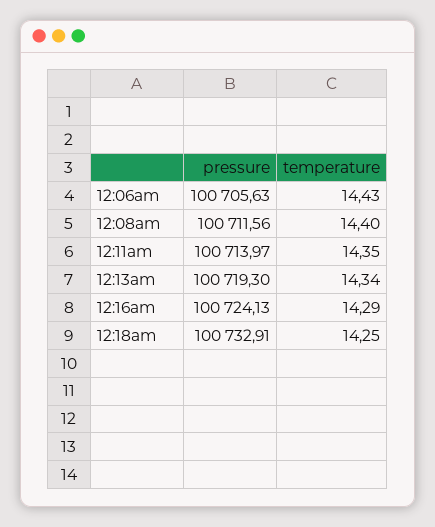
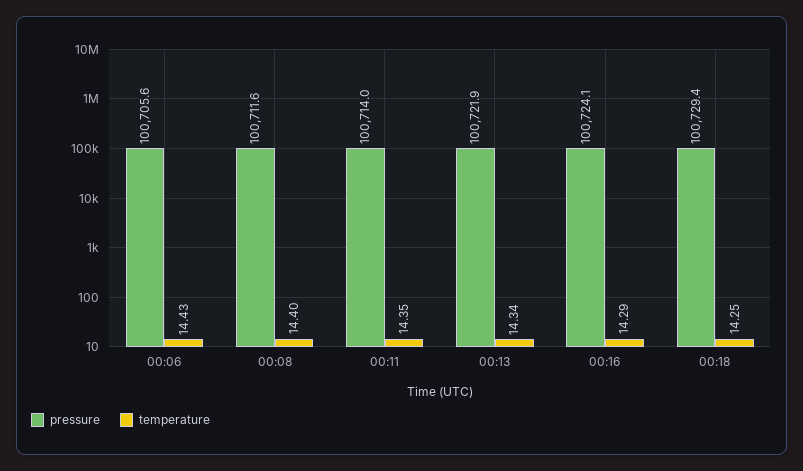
  {
    "pressure": {
      "12:06am": 100705.63,
      "12:08am": 100711.56,
      "12:11am": 100713.97,
-     "12:13am": 100719.3,
+     "12:13am": 100721.9,
      "12:16am": 100724.13,
-     "12:18am": 100732.91
+     "12:18am": 100729.4
    },
    "temperature": {
      "12:06am": 14.43,
      "12:08am": 14.4,
      "12:11am": 14.35,
      "12:13am": 14.34,
      "12:16am": 14.29,
      "12:18am": 14.25
    }
  }

